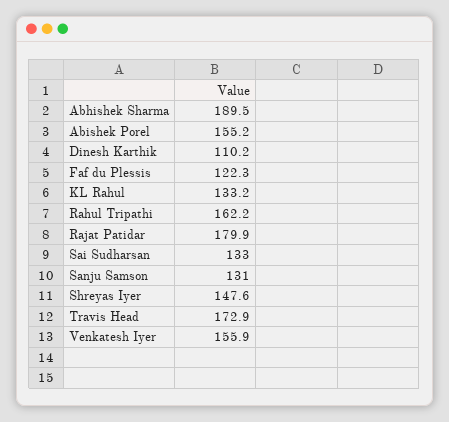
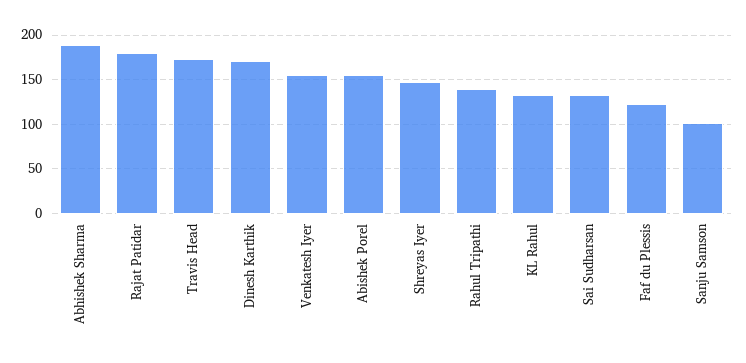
  {
    "Abhishek Sharma": 189.5,
    "Abishek Porel": 155.2,
-   "Dinesh Karthik": 110.2,
+   "Dinesh Karthik": 170,
    "Faf du Plessis": 122.3,
    "KL Rahul": 133.2,
-   "Rahul Tripathi": 162.2,
+   "Rahul Tripathi": 140,
    "Rajat Patidar": 179.9,
    "Sai Sudharsan": 133,
-   "Sanju Samson": 131,
+   "Sanju Samson": 100,
    "Shreyas Iyer": 147.6,
    "Travis Head": 172.9,
    "Venkatesh Iyer": 155.9
  }

